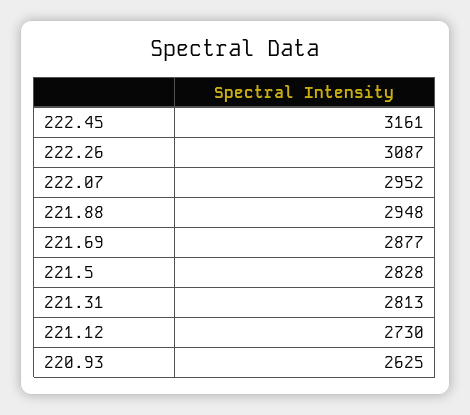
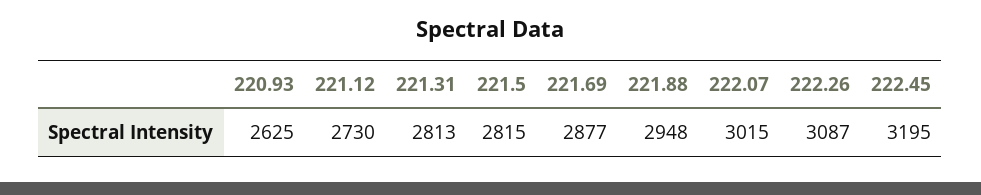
  {
-   "222.45": 3161,
+   "222.45": 3195,
    "222.26": 3087,
-   "222.07": 2952,
+   "222.07": 3015,
    "221.88": 2948,
    "221.69": 2877,
-   "221.5": 2828,
+   "221.5": 2815,
    "221.31": 2813,
    "221.12": 2730,
    "220.93": 2625
  }

